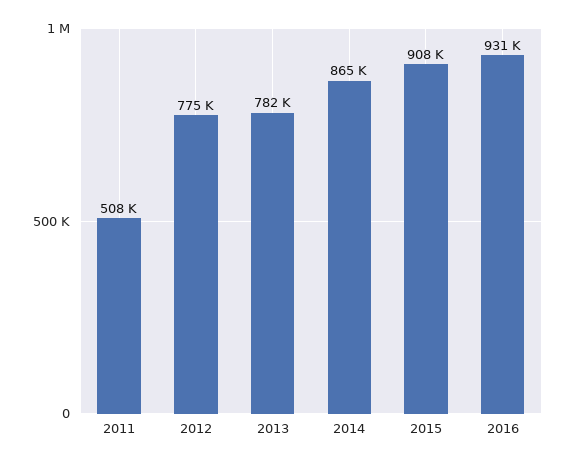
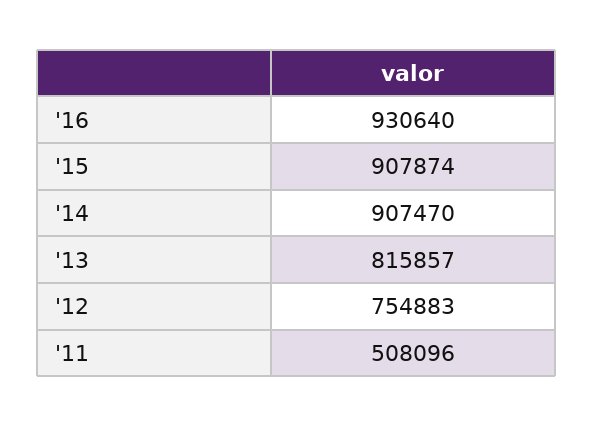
  {
    "2011": 508096,
-   "2012": 775000,
+   "2012": 754883,
-   "2013": 782000,
+   "2013": 815857,
-   "2014": 865000,
+   "2014": 907470,
    "2015": 907874,
    "2016": 930640
  }

